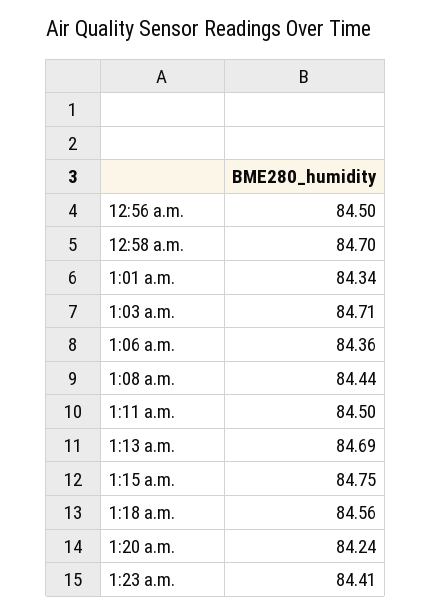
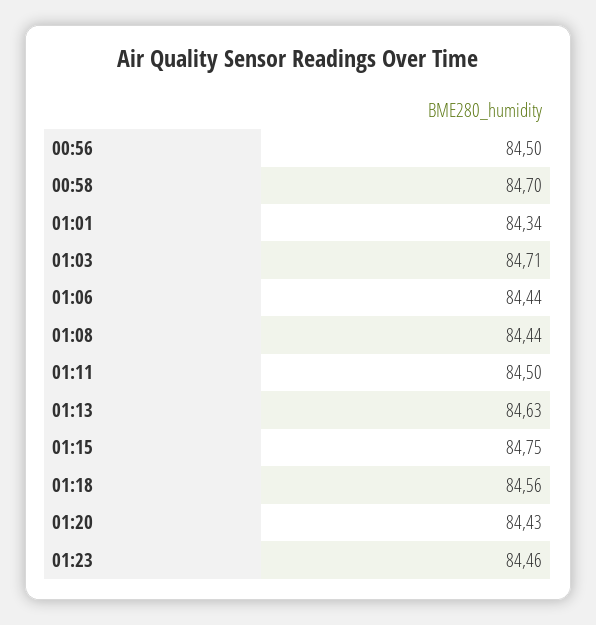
  {
    "12:56 a.m.": 84.5,
    "12:58 a.m.": 84.7,
    "1:01 a.m.": 84.34,
    "1:03 a.m.": 84.71,
-   "1:06 a.m.": 84.36,
+   "1:06 a.m.": 84.44,
    "1:08 a.m.": 84.44,
    "1:11 a.m.": 84.5,
-   "1:13 a.m.": 84.69,
+   "1:13 a.m.": 84.63,
    "1:15 a.m.": 84.75,
    "1:18 a.m.": 84.56,
-   "1:20 a.m.": 84.24,
+   "1:20 a.m.": 84.43,
-   "1:23 a.m.": 84.41
+   "1:23 a.m.": 84.46
  }

